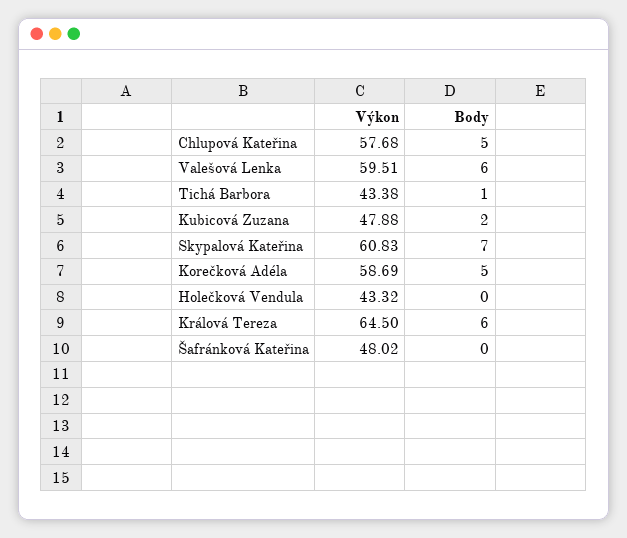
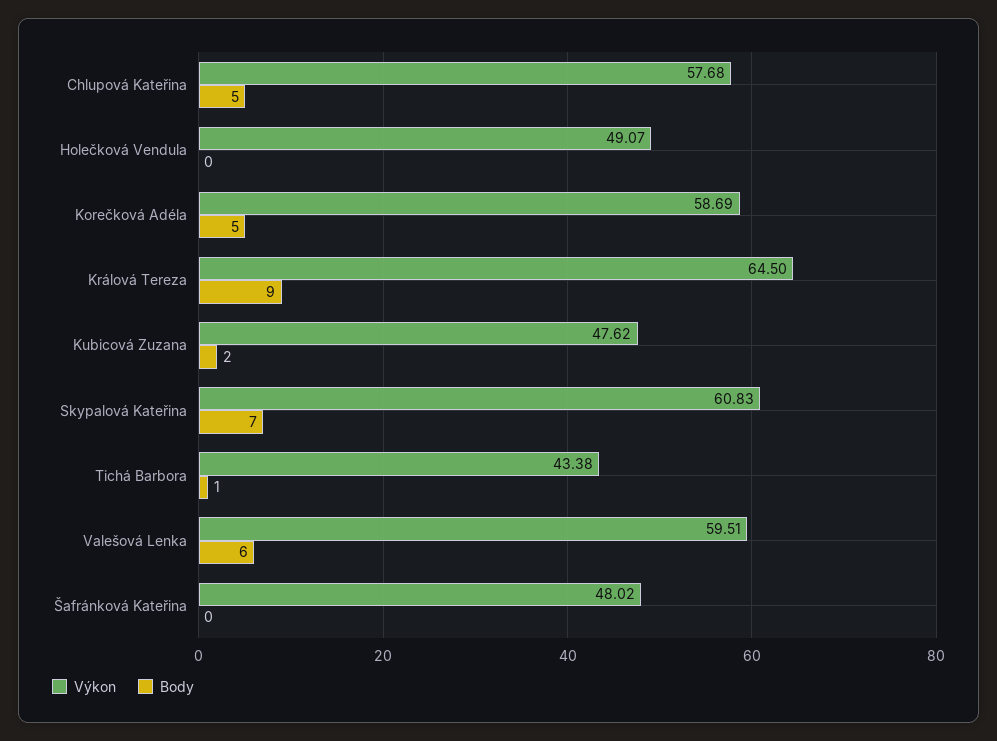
  {
    "Výkon": {
      "Chlupová Kateřina": 57.68,
      "Valešová Lenka": 59.51,
      "Tichá Barbora": 43.38,
-     "Kubicová Zuzana": 47.88,
+     "Kubicová Zuzana": 47.62,
      "Skypalová Kateřina": 60.83,
      "Korečková Adéla": 58.69,
-     "Holečková Vendula": 43.32,
+     "Holečková Vendula": 49.07,
      "Králová Tereza": 64.5,
      "Šafránková Kateřina": 48.02
    },
    "Body": {
      "Chlupová Kateřina": 5,
      "Valešová Lenka": 6,
      "Tichá Barbora": 1,
      "Kubicová Zuzana": 2,
      "Skypalová Kateřina": 7,
      "Korečková Adéla": 5,
      "Holečková Vendula": 0,
-     "Králová Tereza": 6,
+     "Králová Tereza": 9,
      "Šafránková Kateřina": 0
    }
  }

